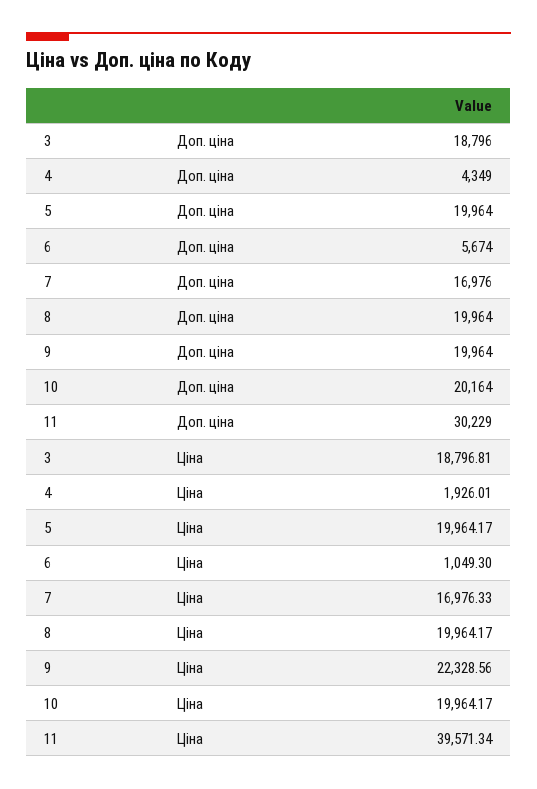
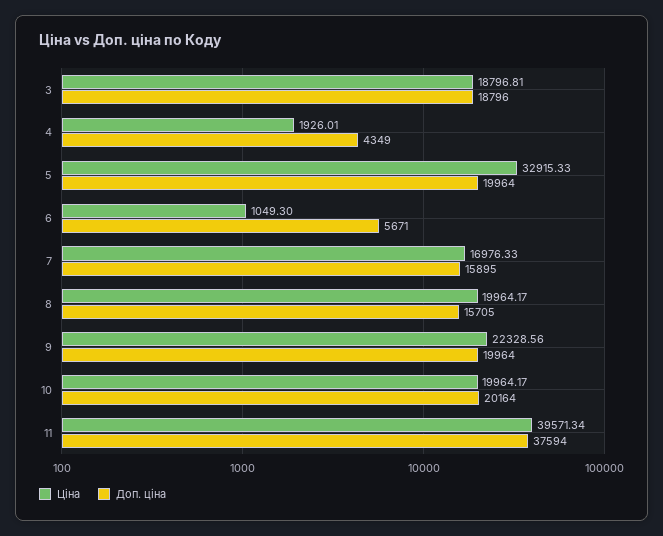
  {
    "Доп. ціна": {
      "3": 18796,
      "4": 4349,
      "5": 19964,
-     "6": 5674,
+     "6": 5671,
-     "7": 16976,
+     "7": 15895,
-     "8": 19964,
+     "8": 15705,
      "9": 19964,
      "10": 20164,
-     "11": 30229
+     "11": 37594
    },
    "Ціна": {
      "3": 18796.81,
      "4": 1926.01,
-     "5": 19964.17,
+     "5": 32915.33,
      "6": 1049.3,
      "7": 16976.33,
      "8": 19964.17,
      "9": 22328.56,
      "10": 19964.17,
      "11": 39571.34
    }
  }

